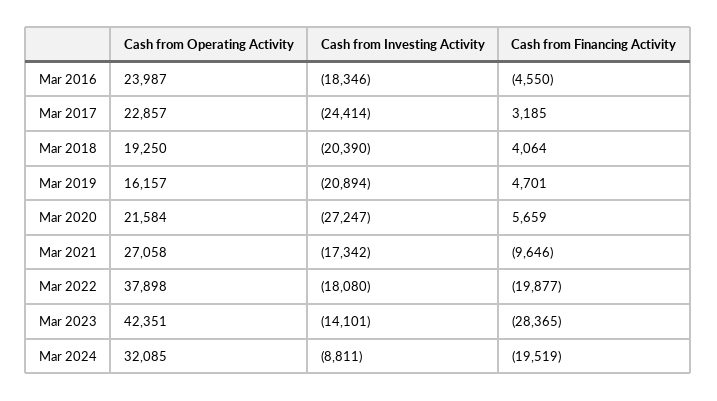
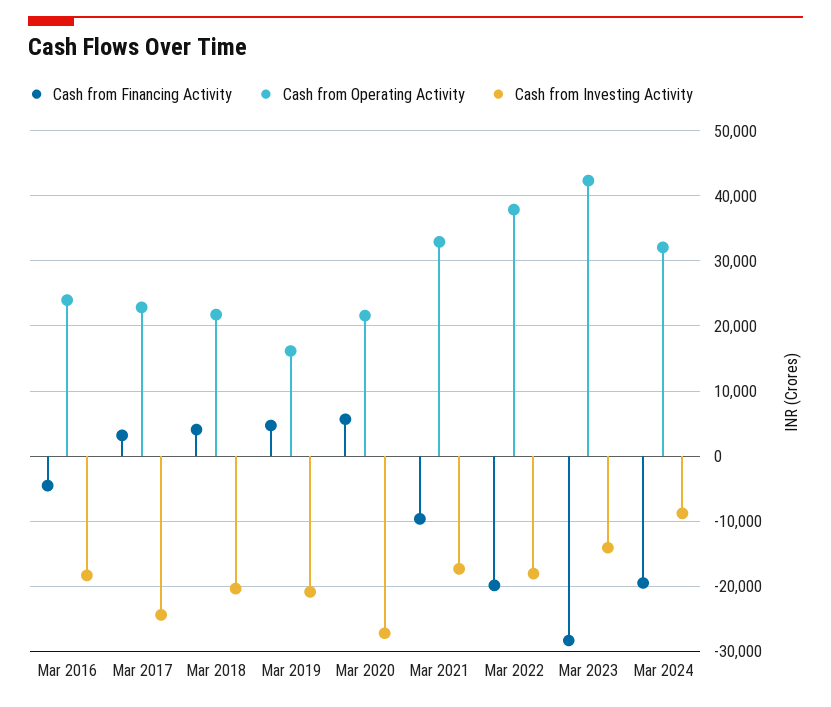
  {
    "Cash from Operating Activity": {
      "Mar 2016": 23987,
      "Mar 2017": 22857,
-     "Mar 2018": 19250,
+     "Mar 2018": 22000,
      "Mar 2019": 16157,
      "Mar 2020": 21584,
-     "Mar 2021": 27058,
+     "Mar 2021": 33000,
      "Mar 2022": 37898,
      "Mar 2023": 42351,
      "Mar 2024": 32085
    },
    "Cash from Investing Activity": {
      "Mar 2016": -18346,
      "Mar 2017": -24414,
      "Mar 2018": -20390,
      "Mar 2019": -20894,
      "Mar 2020": -27247,
      "Mar 2021": -17342,
      "Mar 2022": -18080,
      "Mar 2023": -14101,
      "Mar 2024": -8811
    },
    "Cash from Financing Activity": {
      "Mar 2016": -4550,
      "Mar 2017": 3185,
      "Mar 2018": 4064,
      "Mar 2019": 4701,
      "Mar 2020": 5659,
      "Mar 2021": -9646,
      "Mar 2022": -19877,
      "Mar 2023": -28365,
      "Mar 2024": -19519
    }
  }

